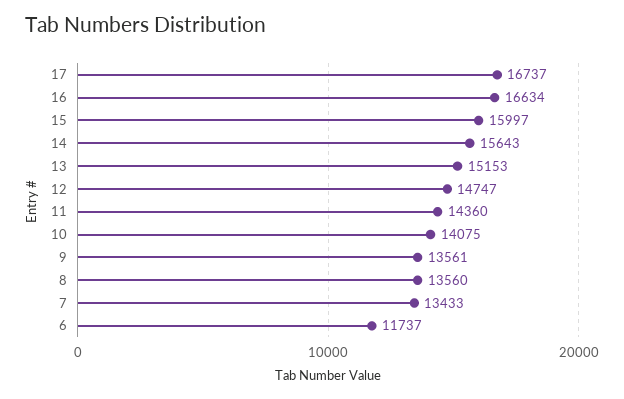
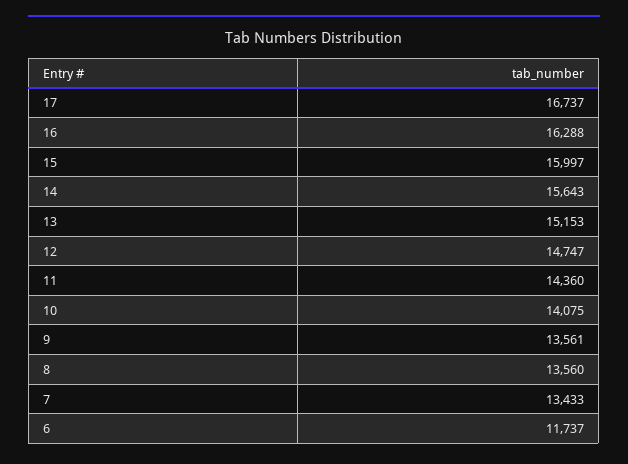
  {
    "17": 16737,
-   "16": 16634,
+   "16": 16288,
    "15": 15997,
    "14": 15643,
    "13": 15153,
    "12": 14747,
    "11": 14360,
    "10": 14075,
    "9": 13561,
    "8": 13560,
    "7": 13433,
    "6": 11737
  }

